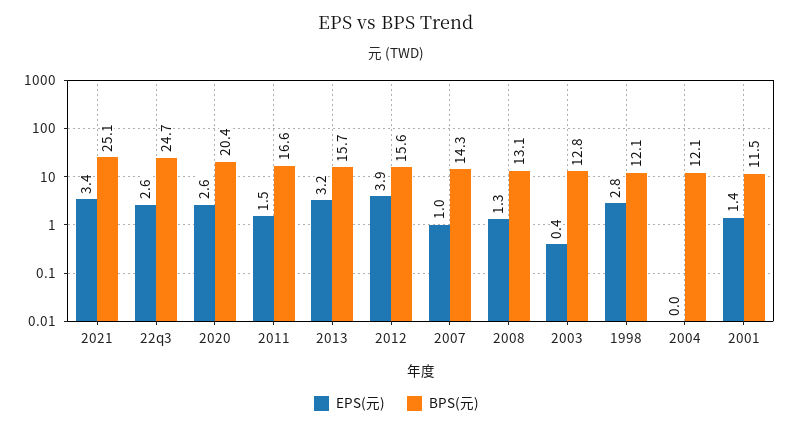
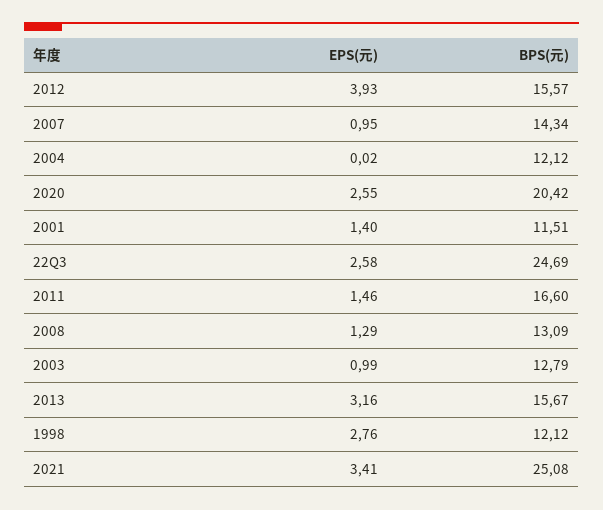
  {
    "EPS(元)": {
      "2021": 3.41,
      "22q3": 2.58,
      "2020": 2.55,
      "2011": 1.46,
      "2013": 3.16,
      "2012": 3.93,
      "2007": 0.95,
      "2008": 1.29,
-     "2003": 0.4,
+     "2003": 0.99,
      "1998": 2.76,
      "2004": 0.02,
      "2001": 1.4
    },
    "BPS(元)": {
      "2021": 25.08,
      "22q3": 24.69,
      "2020": 20.42,
      "2011": 16.6,
      "2013": 15.67,
      "2012": 15.57,
      "2007": 14.34,
      "2008": 13.09,
      "2003": 12.79,
      "1998": 12.12,
      "2004": 12.12,
      "2001": 11.51
    }
  }

